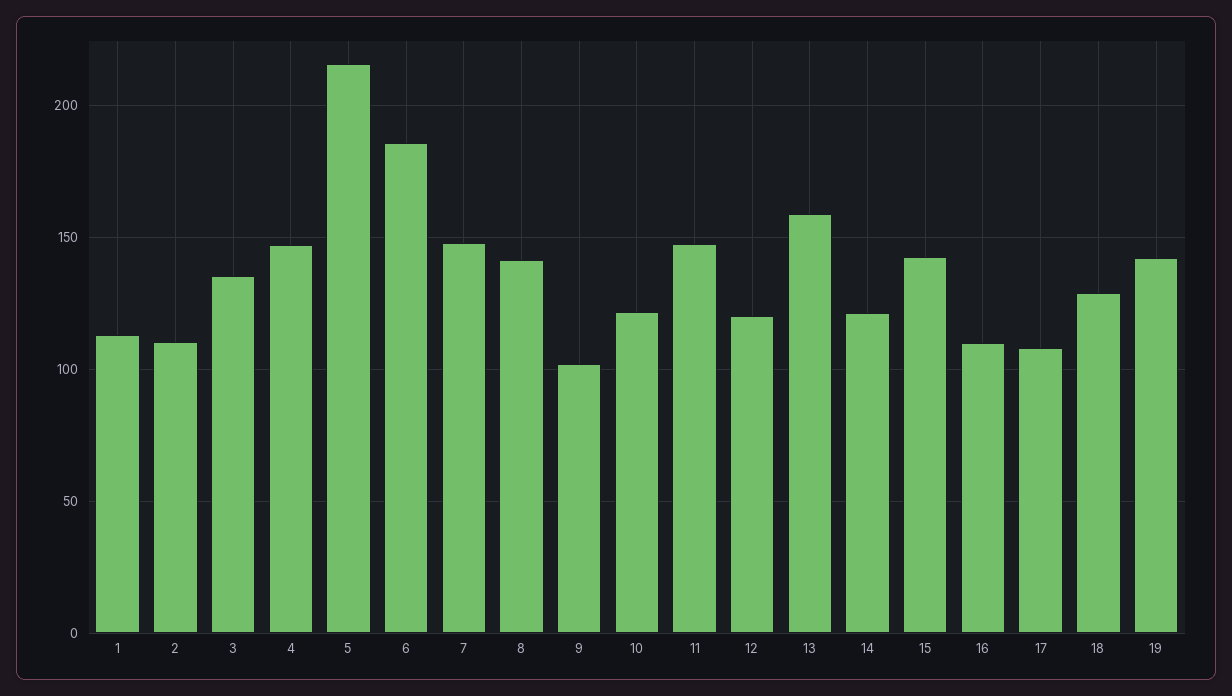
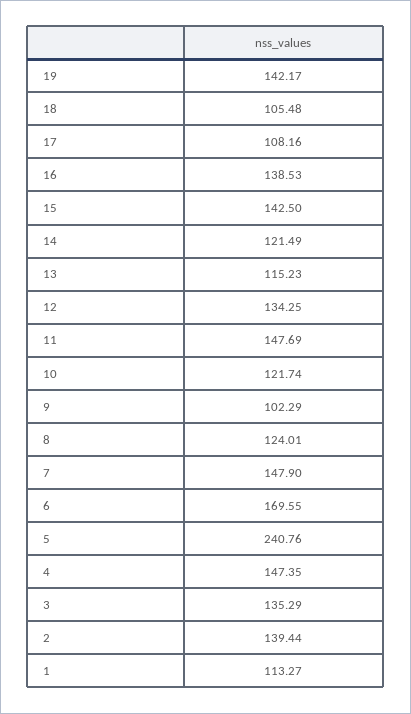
  {
    "1": 113.27,
-   "2": 110,
+   "2": 139.44,
    "3": 135.29,
    "4": 147.35,
-   "5": 215,
+   "5": 240.76,
-   "6": 185,
+   "6": 169.55,
    "7": 147.9,
-   "8": 140,
+   "8": 124.01,
    "9": 102.29,
    "10": 121.74,
    "11": 147.69,
-   "12": 120,
+   "12": 134.25,
-   "13": 160,
+   "13": 115.23,
    "14": 121.49,
    "15": 142.5,
-   "16": 110,
+   "16": 138.53,
    "17": 108.16,
-   "18": 130,
+   "18": 105.48,
    "19": 142.17
  }

